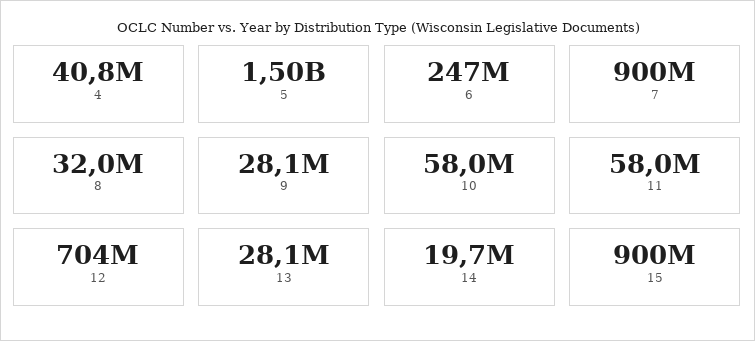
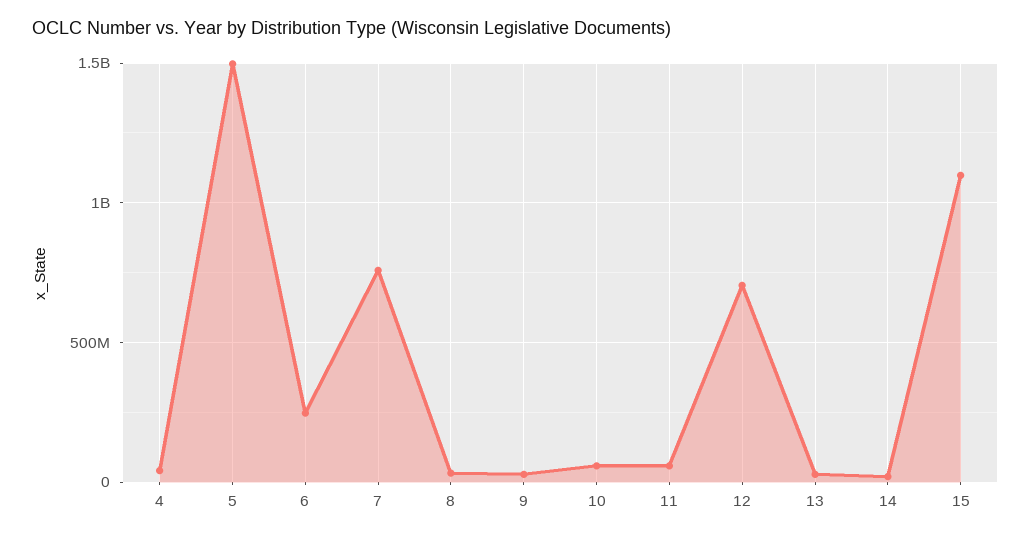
  {
    "4": 40800000,
    "5": 1500000000,
    "6": 247000000,
-   "7": 900000000,
+   "7": 750000000,
    "8": 32000000,
    "9": 28100000,
    "10": 58000000,
    "11": 58000000,
    "12": 704000000,
    "13": 28100000,
    "14": 19700000,
-   "15": 900000000
+   "15": 1100000000
  }

